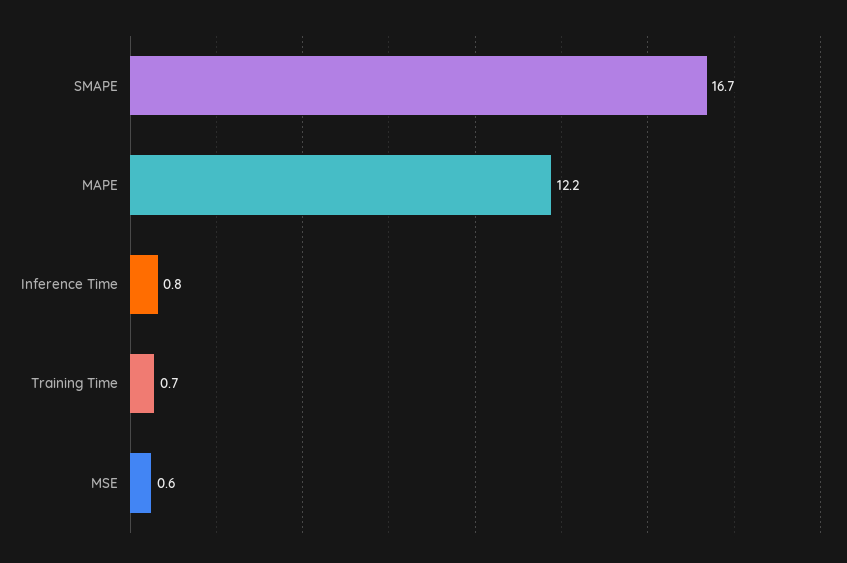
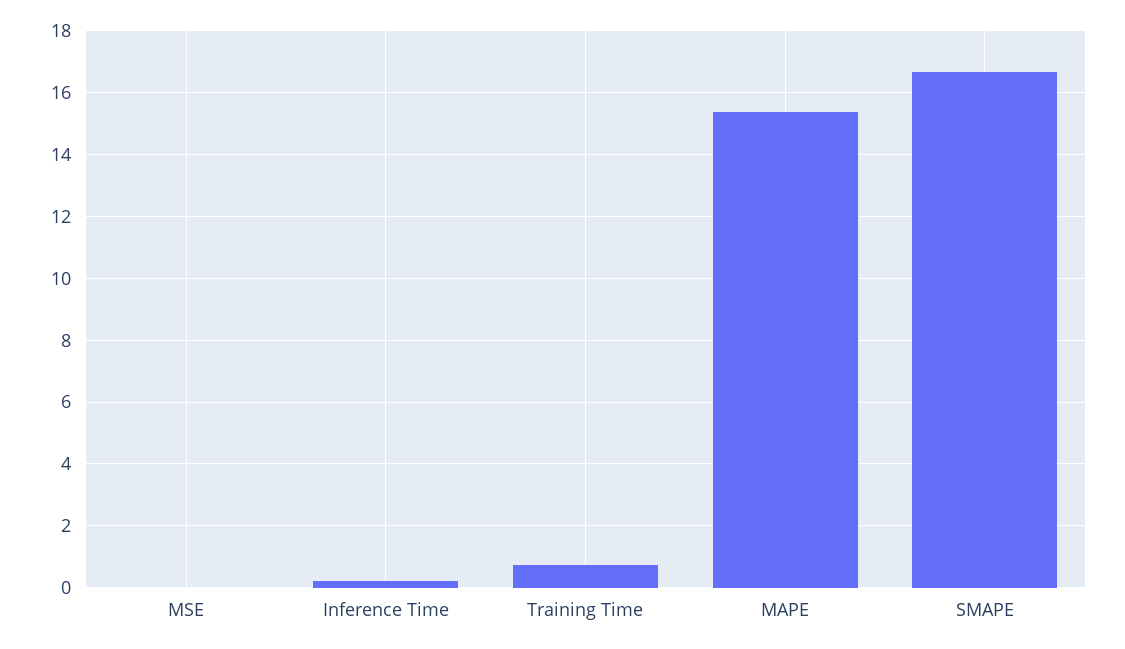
  {
    "SMAPE": 16.7,
-   "MAPE": 12.2,
+   "MAPE": 15.4,
-   "Inference Time": 0.8,
+   "Inference Time": 0.2,
    "Training Time": 0.7,
-   "MSE": 0.6
+   "MSE": 0
  }

